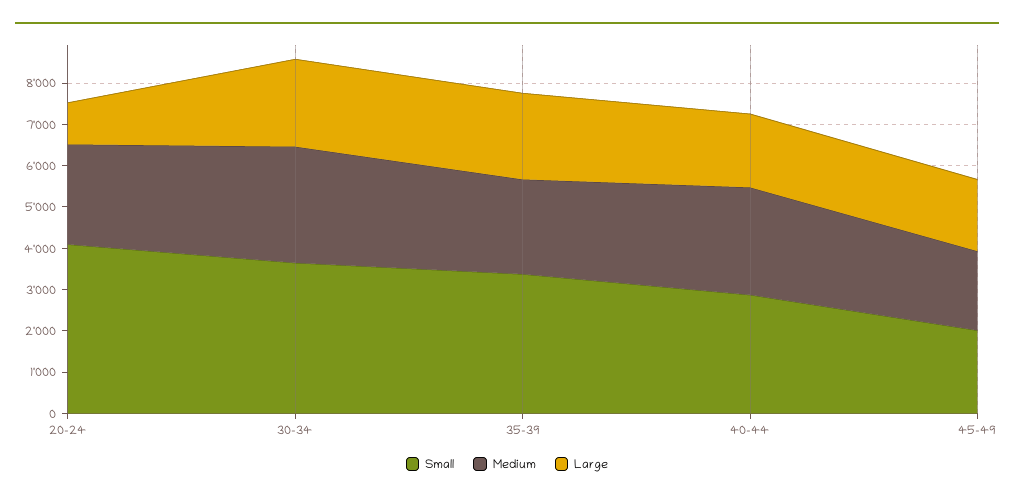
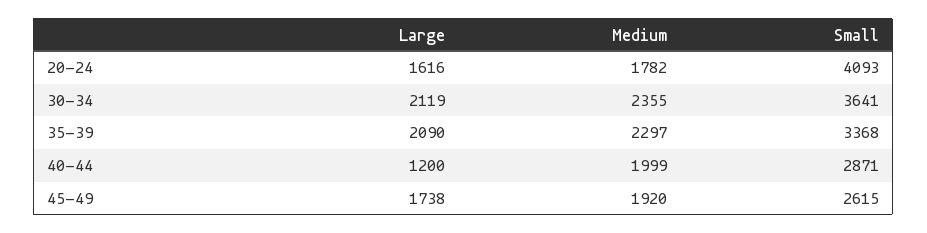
  {
    "Small": {
      "20-24": 4093,
      "30-34": 3641,
      "35-39": 3368,
      "40-44": 2871,
-     "45-49": 2000
+     "45-49": 2615
    },
    "Medium": {
-     "20-24": 2400,
+     "20-24": 1782,
-     "30-34": 2800,
+     "30-34": 2355,
      "35-39": 2297,
-     "40-44": 2600,
+     "40-44": 1999,
      "45-49": 1920
    },
    "Large": {
-     "20-24": 1000,
+     "20-24": 1616,
      "30-34": 2119,
      "35-39": 2090,
-     "40-44": 1800,
+     "40-44": 1200,
      "45-49": 1738
    }
  }

